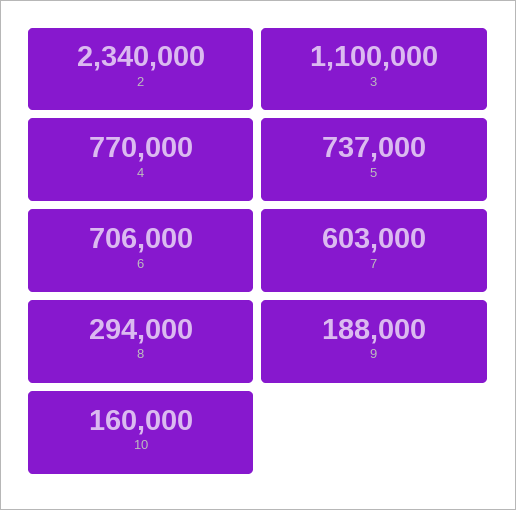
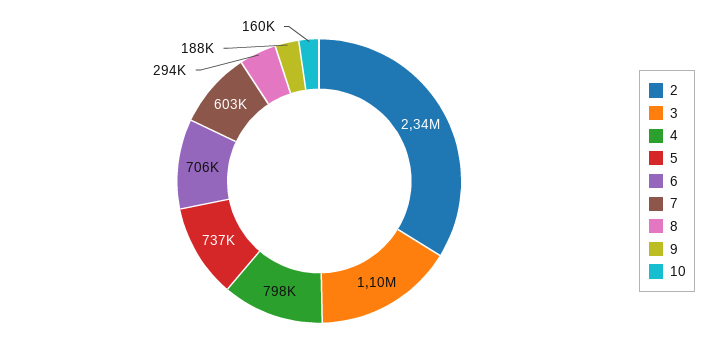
  {
    "2": 2340000,
    "3": 1100000,
-   "4": 770000,
+   "4": 798000,
    "5": 737000,
    "6": 706000,
    "7": 603000,
    "8": 294000,
    "9": 188000,
    "10": 160000
  }

